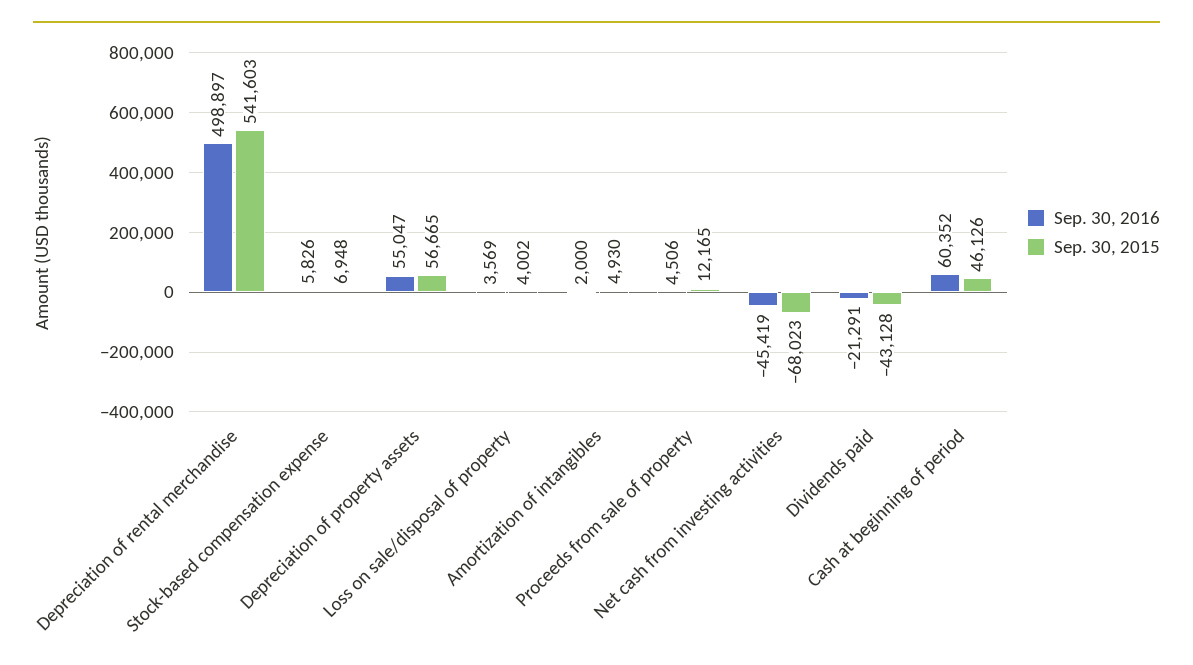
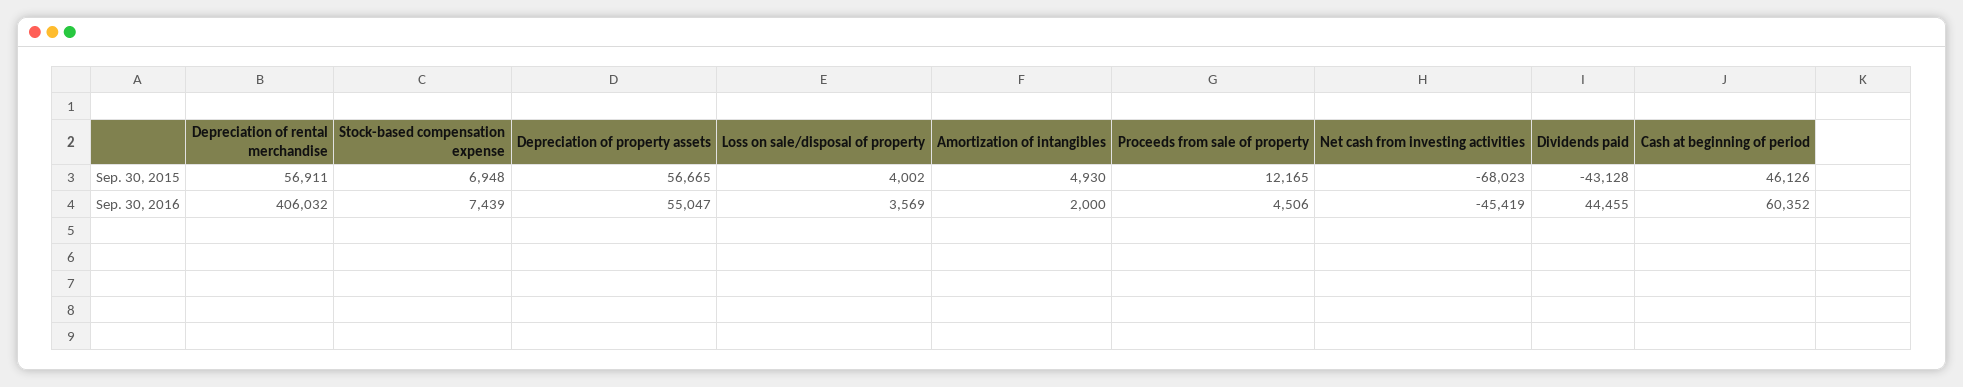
  {
    "Sep. 30, 2016": {
-     "Depreciation of rental merchandise": 498897,
+     "Depreciation of rental merchandise": 406032,
-     "Stock-based compensation expense": 5826,
+     "Stock-based compensation expense": 7439,
      "Depreciation of property assets": 55047,
      "Loss on sale/disposal of property": 3569,
      "Amortization of intangibles": 2000,
      "Proceeds from sale of property": 4506,
      "Net cash from investing activities": -45419,
-     "Dividends paid": -21291,
+     "Dividends paid": 44455,
      "Cash at beginning of period": 60352
    },
    "Sep. 30, 2015": {
-     "Depreciation of rental merchandise": 541603,
+     "Depreciation of rental merchandise": 56911,
      "Stock-based compensation expense": 6948,
      "Depreciation of property assets": 56665,
      "Loss on sale/disposal of property": 4002,
      "Amortization of intangibles": 4930,
      "Proceeds from sale of property": 12165,
      "Net cash from investing activities": -68023,
      "Dividends paid": -43128,
      "Cash at beginning of period": 46126
    }
  }

